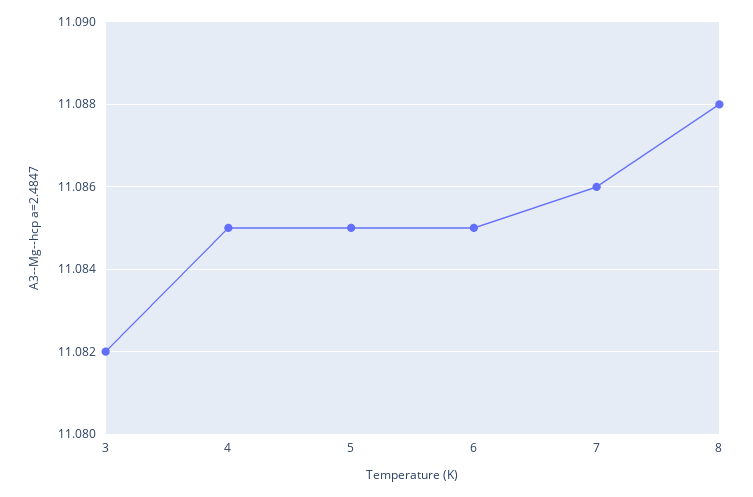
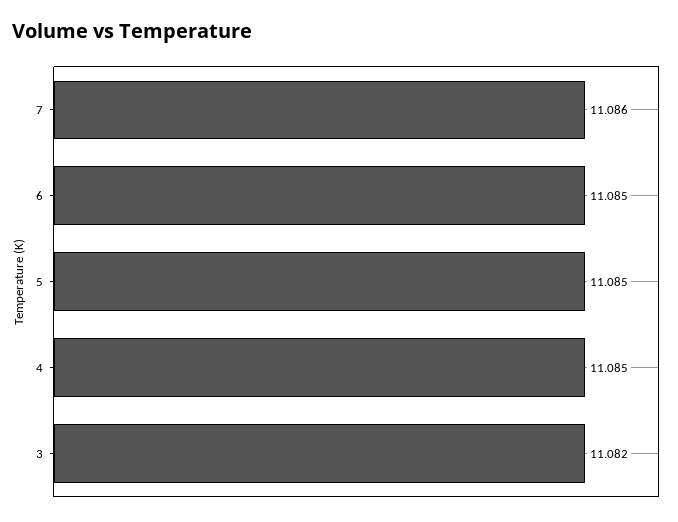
  {
    "3": 11.082,
    "4": 11.085,
    "5": 11.085,
    "6": 11.085,
-   "7": 11.086,
+   "7": 11.086
-   "8": 11.088
  }

